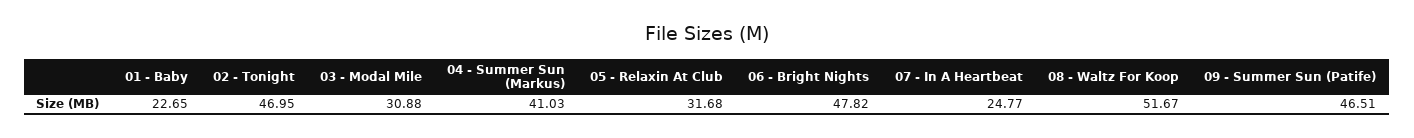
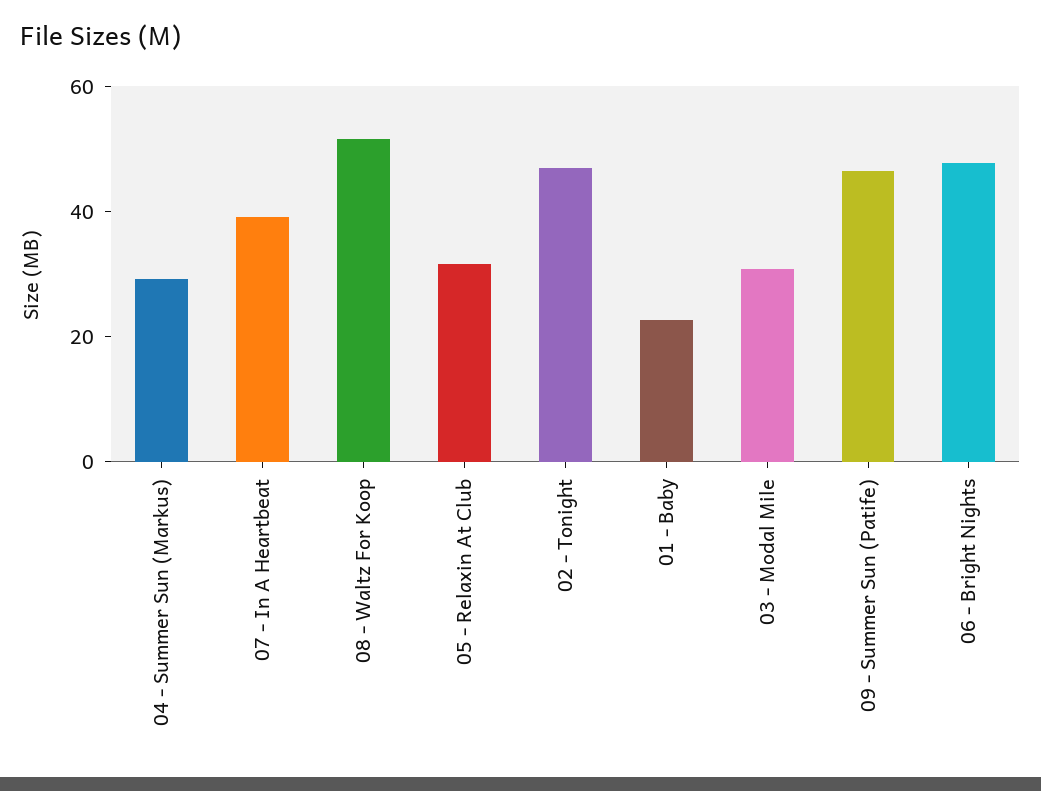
  {
    "01 - Baby": 22.65,
    "02 - Tonight": 46.95,
    "03 - Modal Mile": 30.88,
-   "04 - Summer Sun (Markus)": 41.03,
+   "04 - Summer Sun (Markus)": 30,
    "05 - Relaxin At Club": 31.68,
    "06 - Bright Nights": 47.82,
-   "07 - In A Heartbeat": 24.77,
+   "07 - In A Heartbeat": 40,
    "08 - Waltz For Koop": 51.67,
    "09 - Summer Sun (Patife)": 46.51
  }

